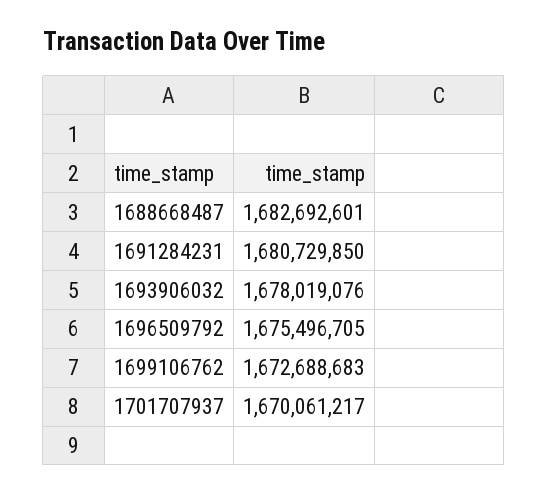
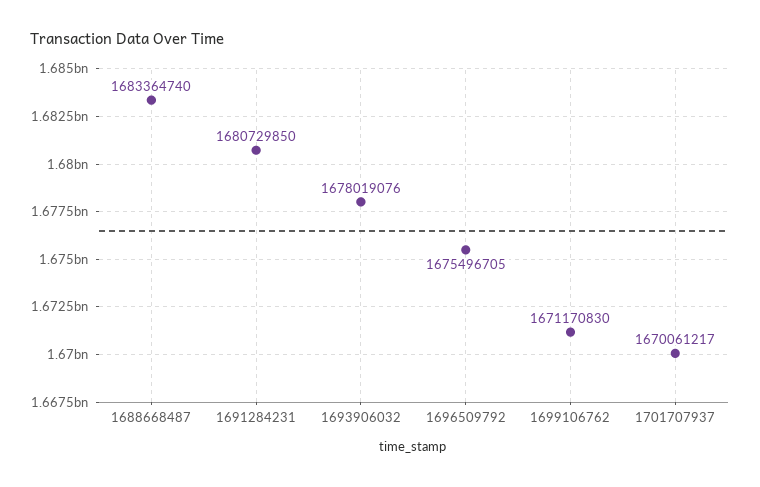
  {
-   "1688668487": 1682692601,
+   "1688668487": 1683364740,
    "1691284231": 1680729850,
    "1693906032": 1678019076,
    "1696509792": 1675496705,
-   "1699106762": 1672688683,
+   "1699106762": 1671170830,
    "1701707937": 1670061217
  }

